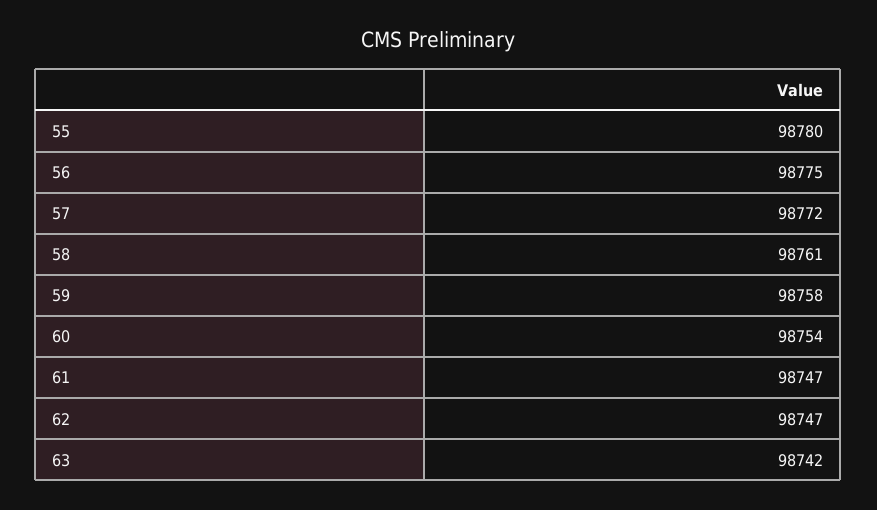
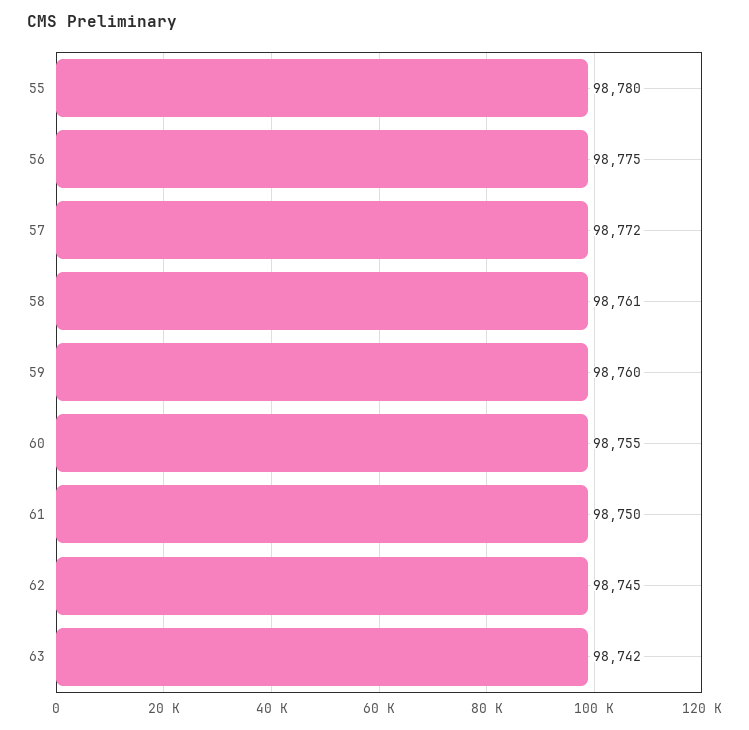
  {
    "55": 98780,
    "56": 98775,
    "57": 98772,
    "58": 98761,
-   "59": 98758,
+   "59": 98760,
-   "60": 98754,
+   "60": 98755,
-   "61": 98747,
+   "61": 98750,
-   "62": 98747,
+   "62": 98745,
    "63": 98742
  }

